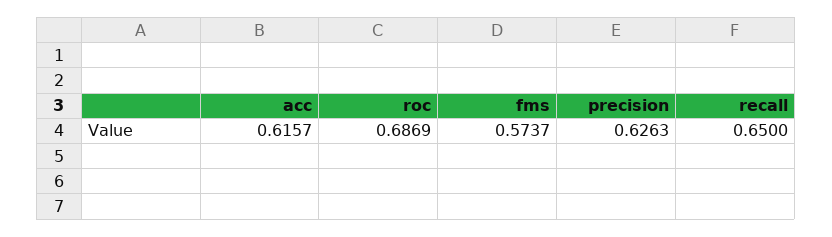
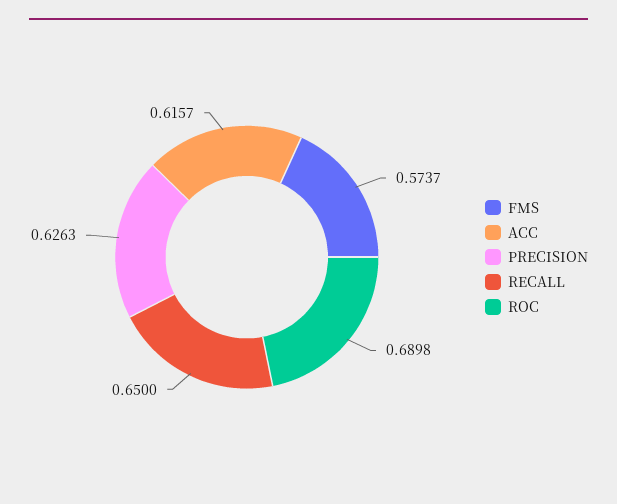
  {
    "acc": 0.6157,
-   "roc": 0.6869,
+   "roc": 0.6898,
    "fms": 0.5737,
    "precision": 0.6263,
    "recall": 0.65
  }

